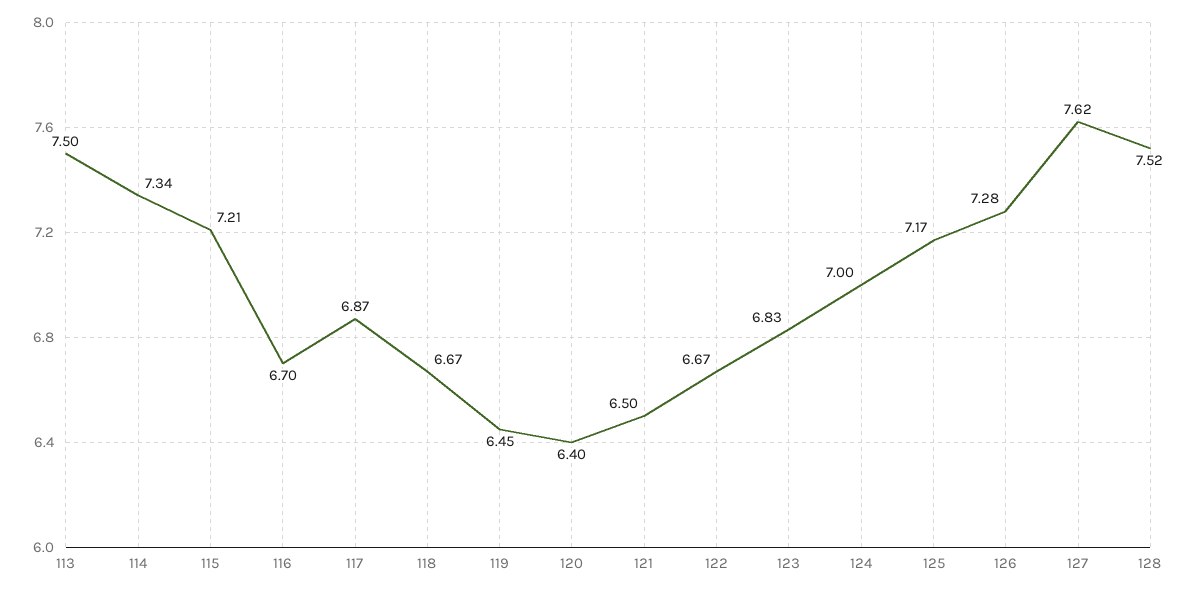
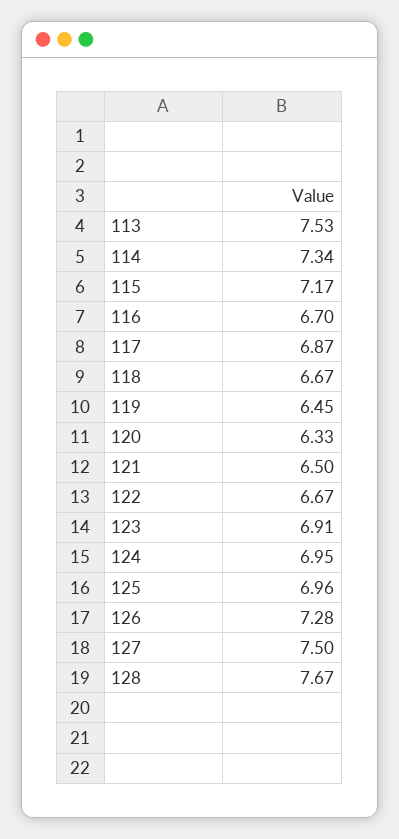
  {
-   "113": 7.5,
+   "113": 7.53,
    "114": 7.34,
-   "115": 7.21,
+   "115": 7.17,
    "116": 6.7,
    "117": 6.87,
    "118": 6.67,
    "119": 6.45,
-   "120": 6.4,
+   "120": 6.33,
    "121": 6.5,
    "122": 6.67,
-   "123": 6.83,
+   "123": 6.91,
-   "124": 7,
+   "124": 6.95,
-   "125": 7.17,
+   "125": 6.96,
    "126": 7.28,
-   "127": 7.62,
+   "127": 7.5,
-   "128": 7.52
+   "128": 7.67
  }

